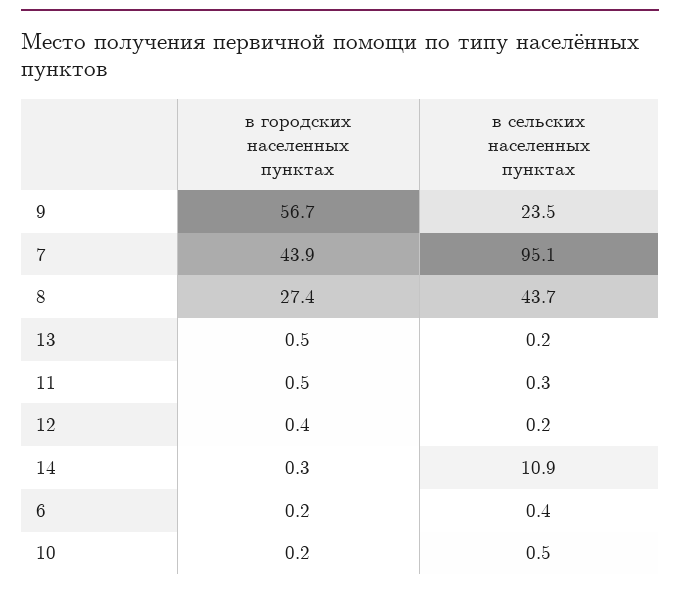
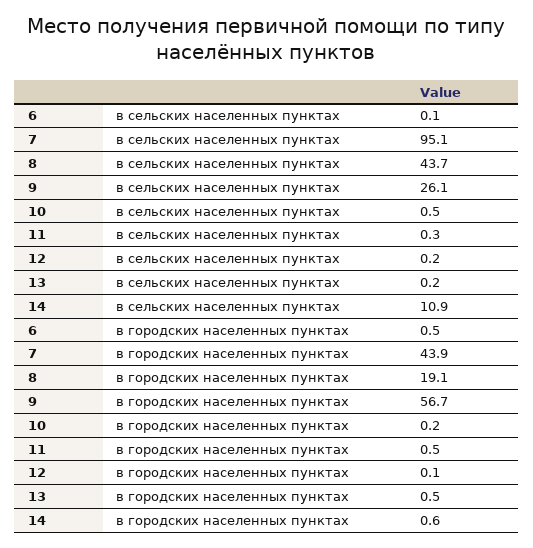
  {
    "в городских населенных пунктах": {
      "9": 56.7,
      "7": 43.9,
-     "8": 27.4,
+     "8": 19.1,
      "13": 0.5,
      "11": 0.5,
-     "12": 0.4,
+     "12": 0.1,
-     "14": 0.3,
+     "14": 0.6,
-     "6": 0.2,
+     "6": 0.5,
      "10": 0.2
    },
    "в сельских населенных пунктах": {
-     "9": 23.5,
+     "9": 26.1,
      "7": 95.1,
      "8": 43.7,
      "13": 0.2,
      "11": 0.3,
      "12": 0.2,
      "14": 10.9,
-     "6": 0.4,
+     "6": 0.1,
      "10": 0.5
    }
  }

